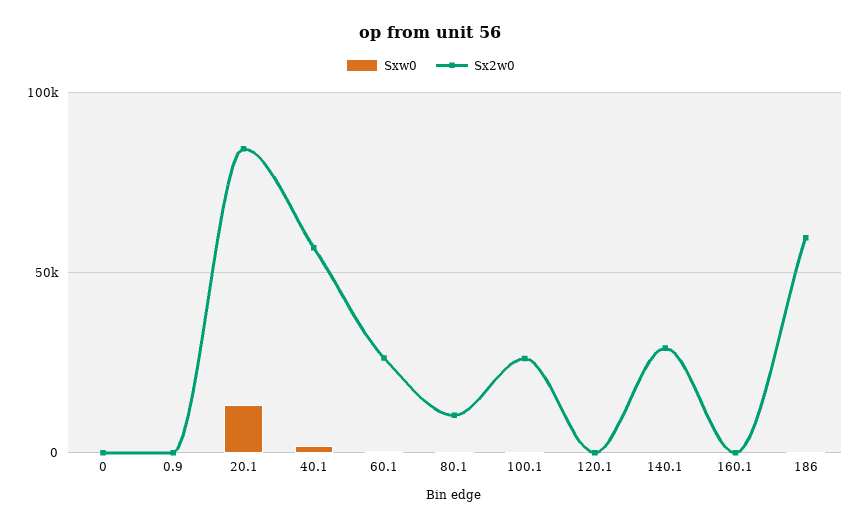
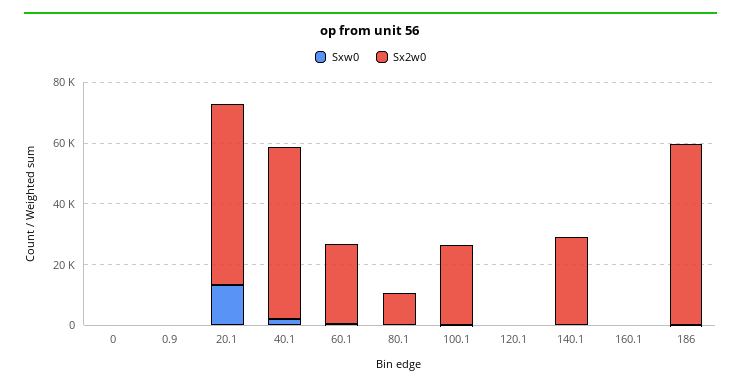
  {
    "Sxw0": {
      "0": 0,
      "0.9": 0,
      "20.1": 15000,
      "40.1": 0,
      "60.1": 0,
      "80.1": 0,
      "100.1": 0,
      "120.1": 0,
      "140.1": 0,
      "160.1": 0,
      "186": 0
    },
    "Sx2w0": {
      "0": 0,
      "0.9": 0,
-     "20.1": 85000,
+     "20.1": 60000,
      "40.1": 55000,
      "60.1": 25000,
      "80.1": 10000,
      "100.1": 25000,
      "120.1": 0,
      "140.1": 30000,
      "160.1": 0,
      "186": 60000
    }
  }

